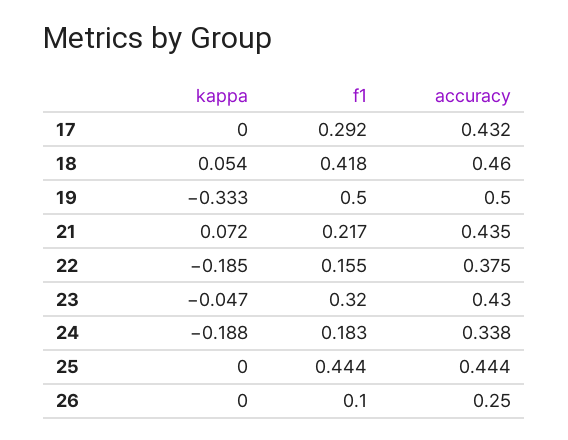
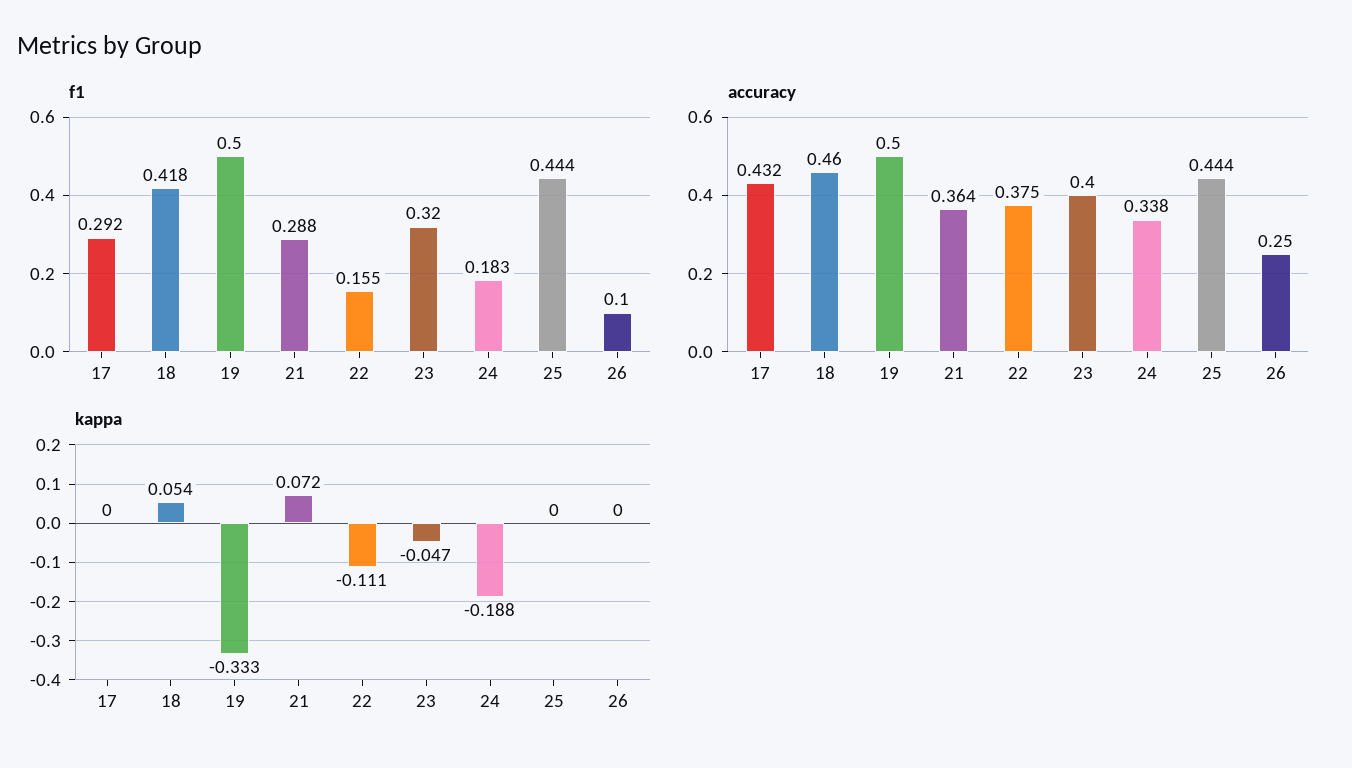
  {
    "kappa": {
      "17": 0,
      "18": 0.054,
      "19": -0.333,
      "21": 0.072,
-     "22": -0.185,
+     "22": -0.111,
      "23": -0.047,
      "24": -0.188,
      "25": 0,
      "26": 0
    },
    "f1": {
      "17": 0.292,
      "18": 0.418,
      "19": 0.5,
-     "21": 0.217,
+     "21": 0.288,
      "22": 0.155,
      "23": 0.32,
      "24": 0.183,
      "25": 0.444,
      "26": 0.1
    },
    "accuracy": {
      "17": 0.432,
      "18": 0.46,
      "19": 0.5,
-     "21": 0.435,
+     "21": 0.364,
      "22": 0.375,
-     "23": 0.43,
+     "23": 0.4,
      "24": 0.338,
      "25": 0.444,
      "26": 0.25
    }
  }

